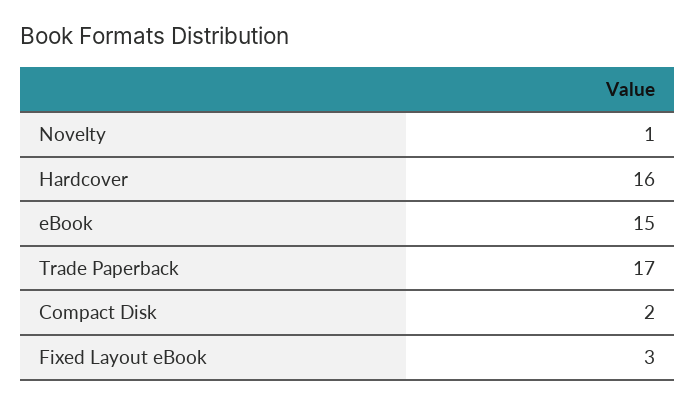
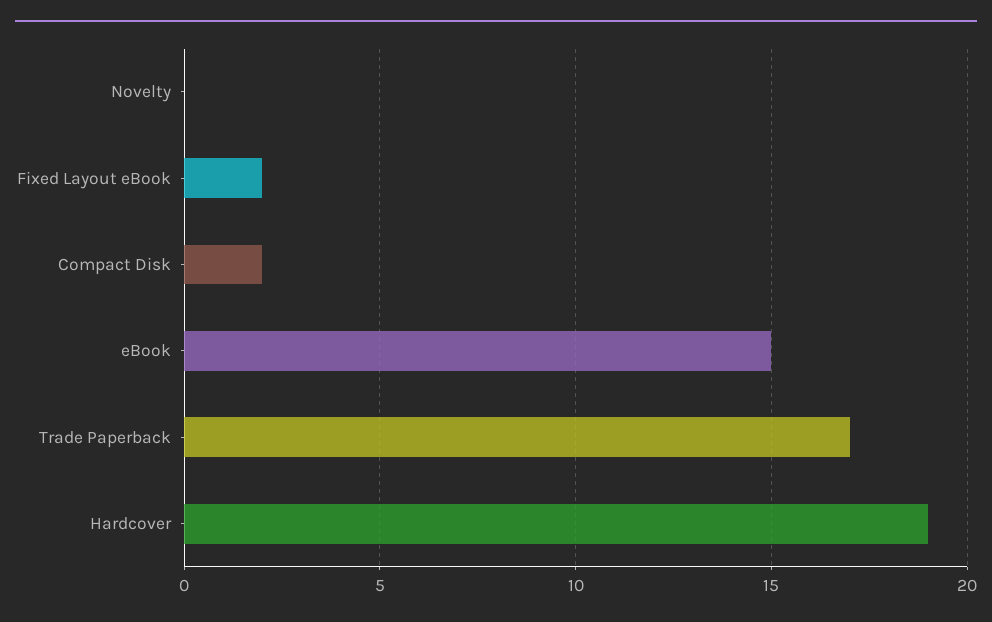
  {
-   "Novelty": 1,
+   "Novelty": 0,
-   "Hardcover": 16,
+   "Hardcover": 19,
    "eBook": 15,
    "Trade Paperback": 17,
    "Compact Disk": 2,
-   "Fixed Layout eBook": 3
+   "Fixed Layout eBook": 2
  }

